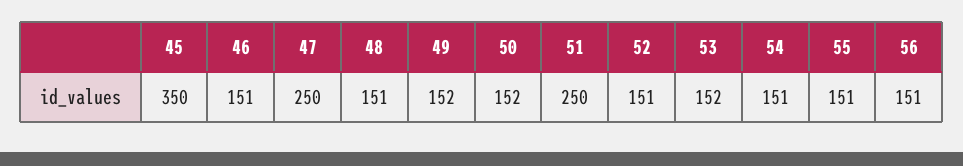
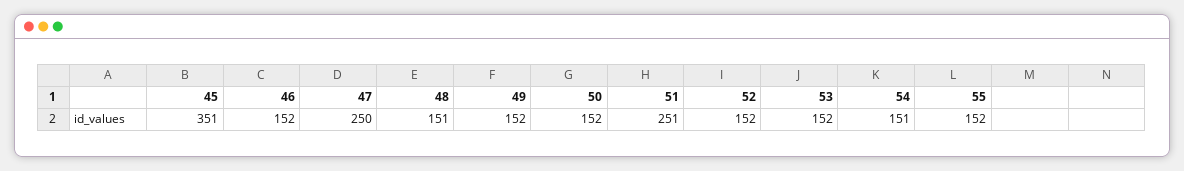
  {
-   "45": 350,
+   "45": 351,
-   "46": 151,
+   "46": 152,
    "47": 250,
    "48": 151,
    "49": 152,
    "50": 152,
-   "51": 250,
+   "51": 251,
-   "52": 151,
+   "52": 152,
    "53": 152,
    "54": 151,
-   "55": 151,
+   "55": 152
-   "56": 151
  }

